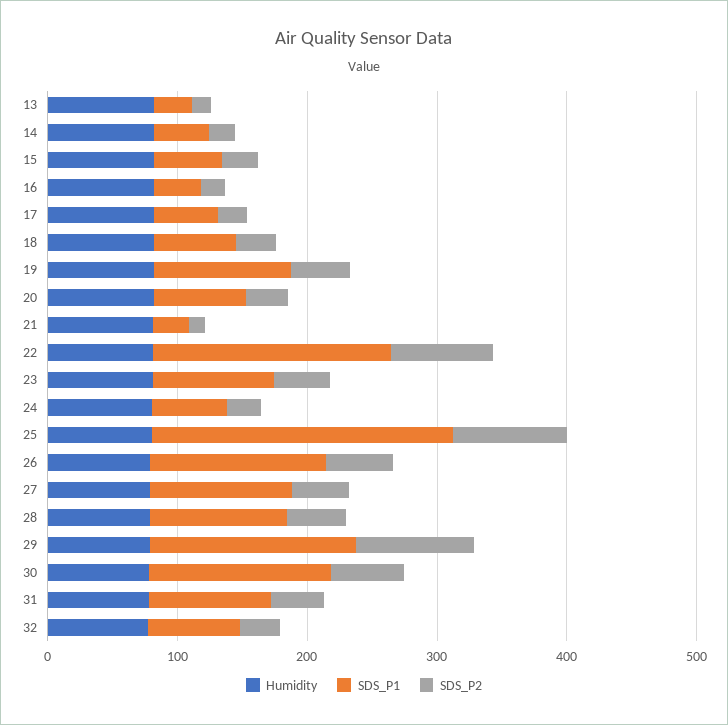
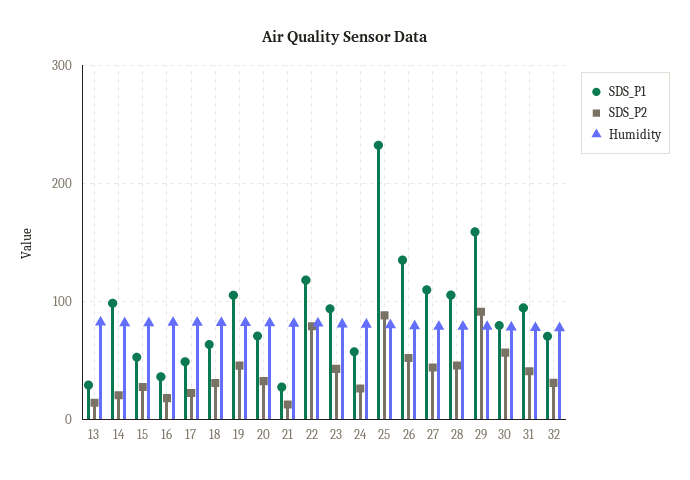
  {
    "Humidity": {
      "13": 80,
      "14": 80,
      "15": 80,
      "16": 80,
      "17": 80,
      "18": 80,
      "19": 80,
      "20": 80,
      "21": 80,
      "22": 80,
      "23": 80,
      "24": 80,
      "25": 80,
      "26": 80,
      "27": 80,
      "28": 80,
      "29": 80,
      "30": 80,
      "31": 80,
      "32": 80
    },
    "SDS_P1": {
      "13": 30,
-     "14": 40,
+     "14": 100,
      "15": 50,
      "16": 40,
      "17": 50,
      "18": 60,
      "19": 110,
      "20": 70,
      "21": 30,
-     "22": 180,
+     "22": 120,
      "23": 90,
      "24": 60,
      "25": 230,
      "26": 130,
      "27": 110,
      "28": 110,
      "29": 160,
-     "30": 140,
+     "30": 80,
      "31": 90,
      "32": 70
    },
    "SDS_P2": {
      "13": 10,
      "14": 20,
      "15": 30,
      "16": 20,
      "17": 20,
      "18": 30,
      "19": 50,
      "20": 30,
      "21": 10,
      "22": 80,
      "23": 40,
      "24": 30,
      "25": 90,
      "26": 50,
      "27": 40,
      "28": 50,
      "29": 90,
      "30": 60,
      "31": 40,
      "32": 30
    }
  }

